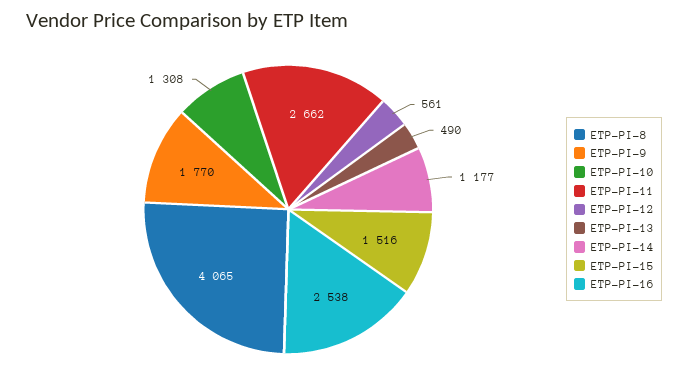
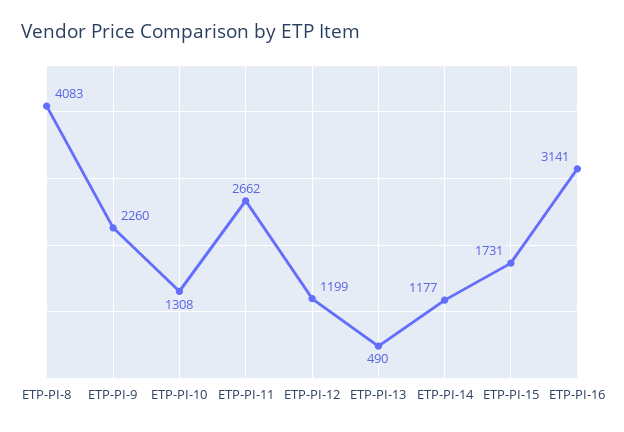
  {
-   "ETP-PI-8": 4065,
+   "ETP-PI-8": 4083,
-   "ETP-PI-9": 1770,
+   "ETP-PI-9": 2260,
    "ETP-PI-10": 1308,
    "ETP-PI-11": 2662,
-   "ETP-PI-12": 561,
+   "ETP-PI-12": 1199,
    "ETP-PI-13": 490,
    "ETP-PI-14": 1177,
-   "ETP-PI-15": 1516,
+   "ETP-PI-15": 1731,
-   "ETP-PI-16": 2538
+   "ETP-PI-16": 3141
  }

